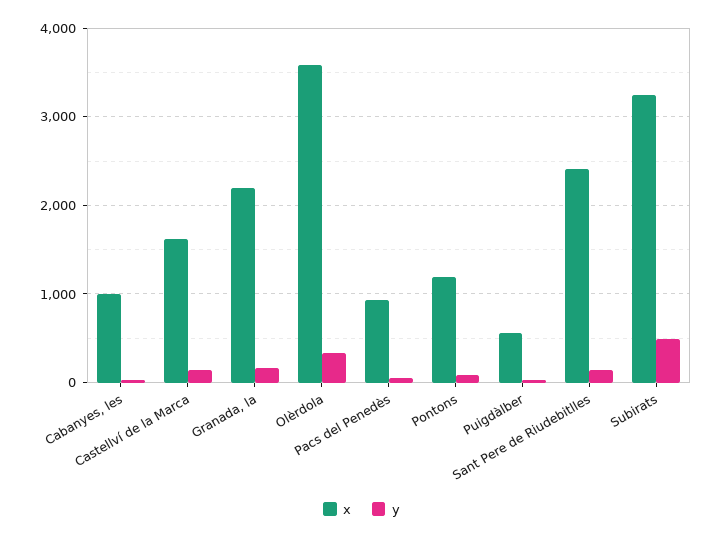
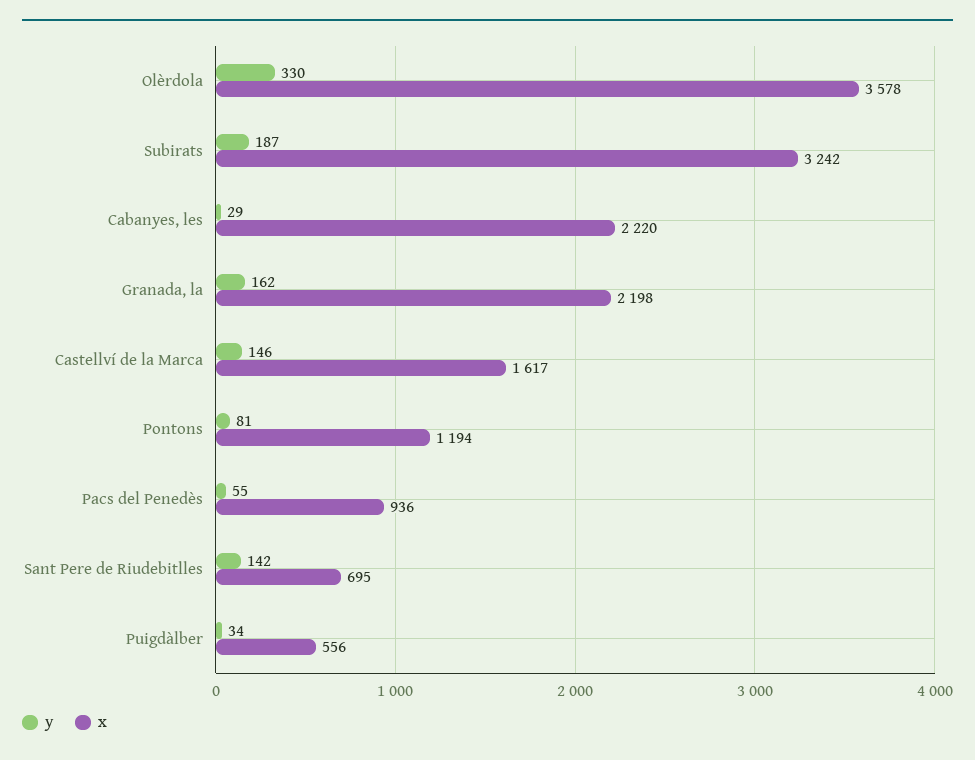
  {
    "x": {
-     "Cabanyes, les": 1000,
+     "Cabanyes, les": 2220,
      "Castellví de la Marca": 1617,
      "Granada, la": 2198,
      "Olèrdola": 3578,
      "Pacs del Penedès": 936,
      "Pontons": 1194,
      "Puigdàlber": 556,
-     "Sant Pere de Riudebitlles": 2400,
+     "Sant Pere de Riudebitlles": 695,
      "Subirats": 3242
    },
    "y": {
      "Cabanyes, les": 29,
      "Castellví de la Marca": 146,
      "Granada, la": 162,
      "Olèrdola": 330,
      "Pacs del Penedès": 55,
      "Pontons": 81,
      "Puigdàlber": 34,
      "Sant Pere de Riudebitlles": 142,
-     "Subirats": 500
+     "Subirats": 187
    }
  }

